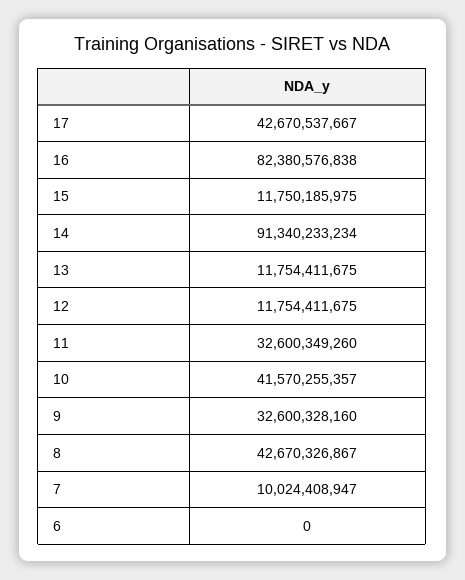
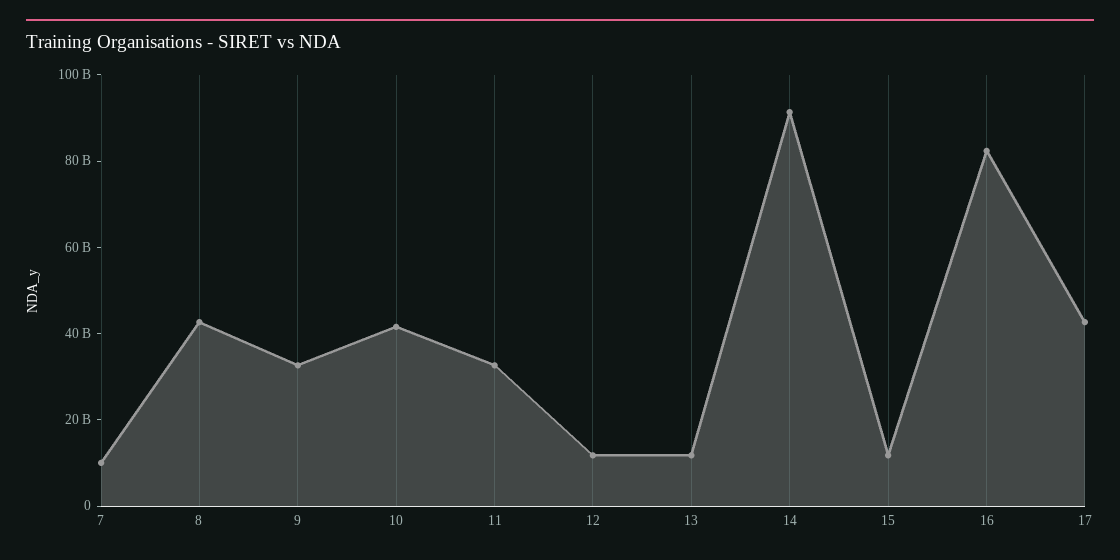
  {
    "17": 42670537667,
    "16": 82380576838,
    "15": 11750185975,
    "14": 91340233234,
    "13": 11754411675,
    "12": 11754411675,
    "11": 32600349260,
    "10": 41570255357,
    "9": 32600328160,
    "8": 42670326867,
-   "7": 10024408947,
+   "7": 10024408947
-   "6": 0
  }

